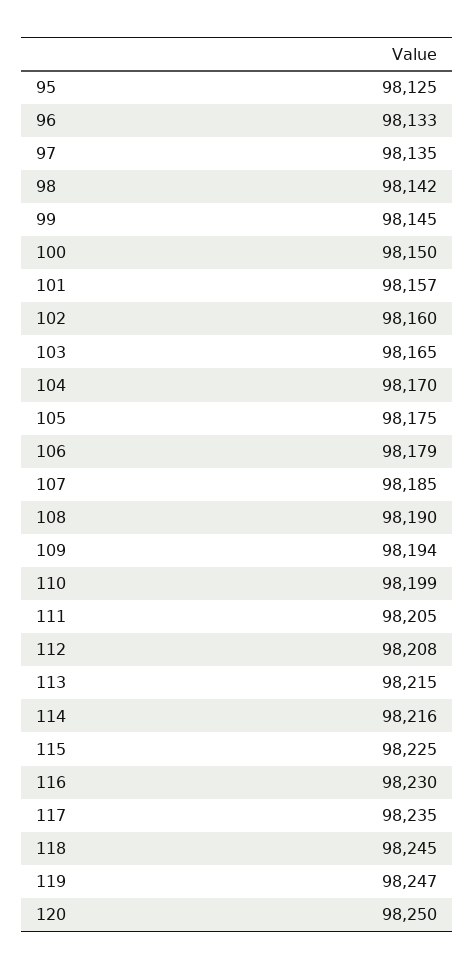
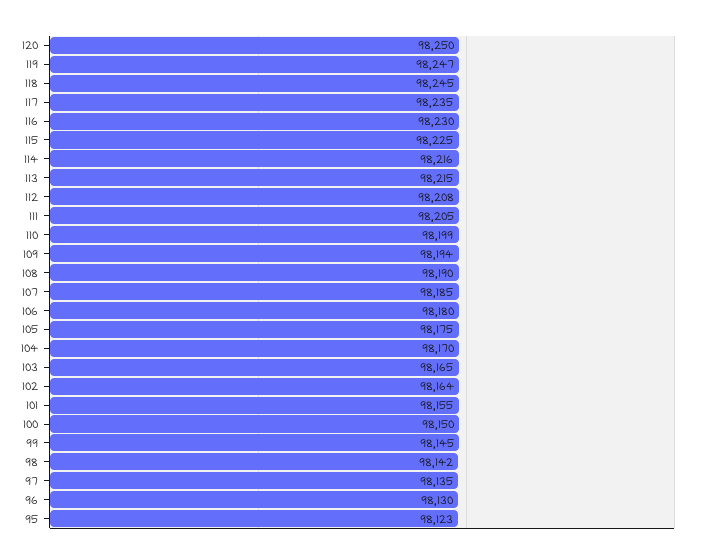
  {
-   "95": 98125,
+   "95": 98123,
-   "96": 98133,
+   "96": 98130,
    "97": 98135,
    "98": 98142,
    "99": 98145,
    "100": 98150,
-   "101": 98157,
+   "101": 98155,
-   "102": 98160,
+   "102": 98164,
    "103": 98165,
    "104": 98170,
    "105": 98175,
-   "106": 98179,
+   "106": 98180,
    "107": 98185,
    "108": 98190,
    "109": 98194,
    "110": 98199,
    "111": 98205,
    "112": 98208,
    "113": 98215,
    "114": 98216,
    "115": 98225,
    "116": 98230,
    "117": 98235,
    "118": 98245,
    "119": 98247,
    "120": 98250
  }

